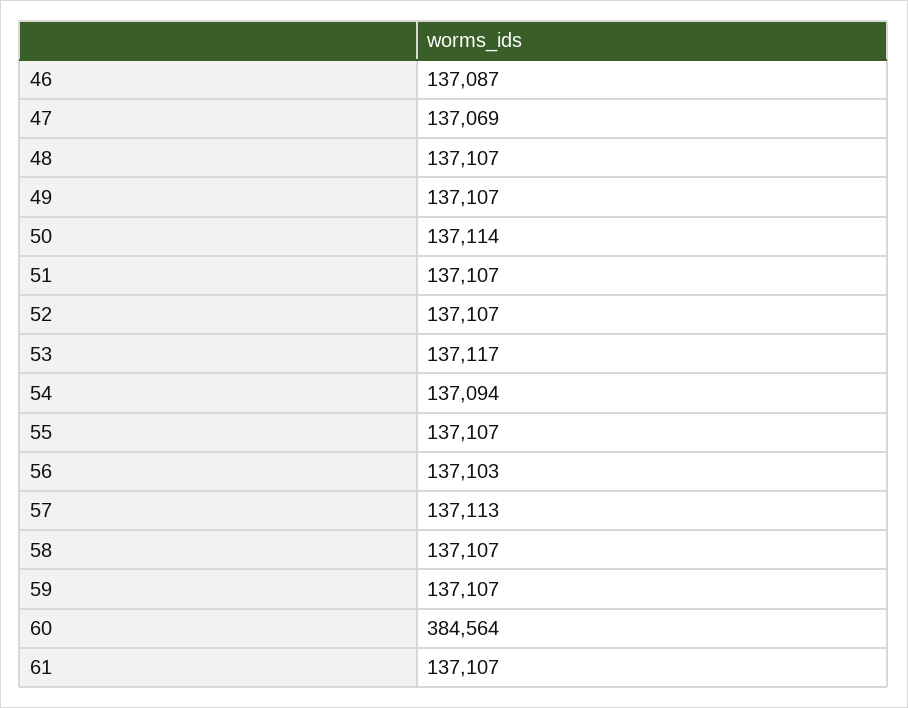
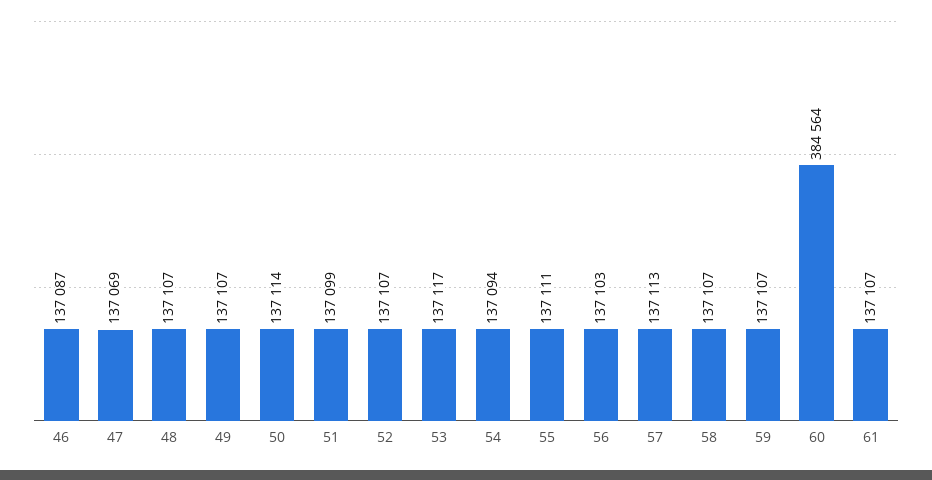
  {
    "46": 137087,
    "47": 137069,
    "48": 137107,
    "49": 137107,
    "50": 137114,
-   "51": 137107,
+   "51": 137099,
    "52": 137107,
    "53": 137117,
    "54": 137094,
-   "55": 137107,
+   "55": 137111,
    "56": 137103,
    "57": 137113,
    "58": 137107,
    "59": 137107,
    "60": 384564,
    "61": 137107
  }

